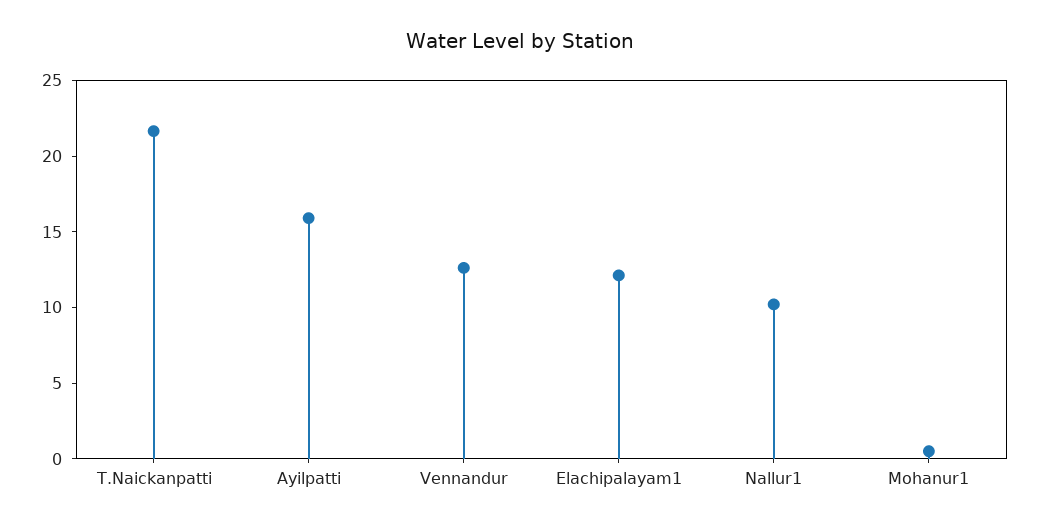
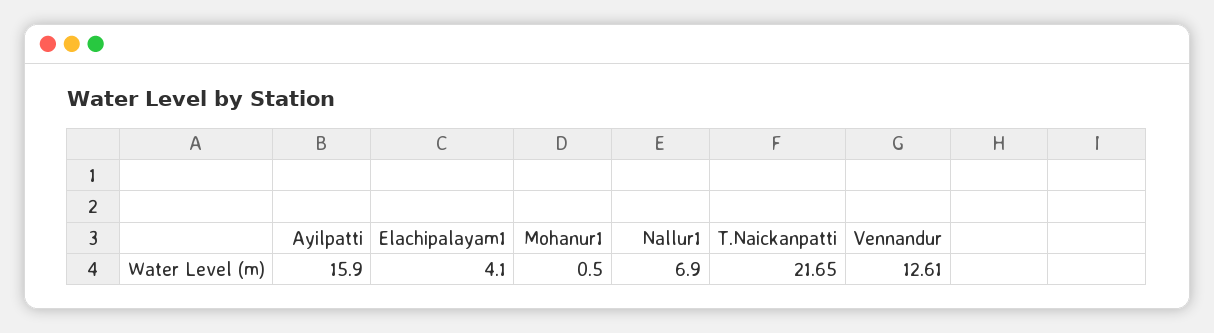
  {
    "T.Naickanpatti": 21.65,
    "Ayilpatti": 15.9,
    "Vennandur": 12.61,
-   "Elachipalayam1": 12,
+   "Elachipalayam1": 4.1,
-   "Nallur1": 10,
+   "Nallur1": 6.9,
    "Mohanur1": 0.5
  }

